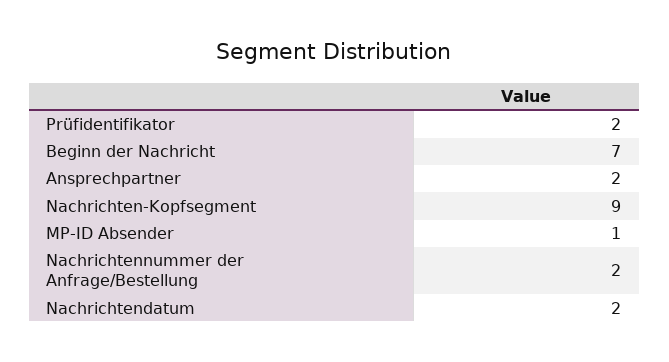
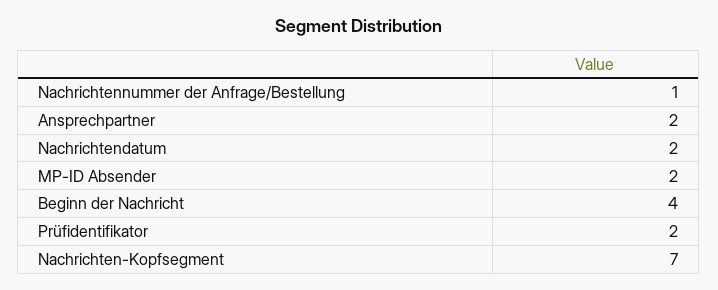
  {
    "Prüfidentifikator": 2,
-   "Beginn der Nachricht": 7,
+   "Beginn der Nachricht": 4,
    "Ansprechpartner": 2,
-   "Nachrichten-Kopfsegment": 9,
+   "Nachrichten-Kopfsegment": 7,
-   "MP-ID Absender": 1,
+   "MP-ID Absender": 2,
-   "Nachrichtennummer der Anfrage/Bestellung": 2,
+   "Nachrichtennummer der Anfrage/Bestellung": 1,
    "Nachrichtendatum": 2
  }

